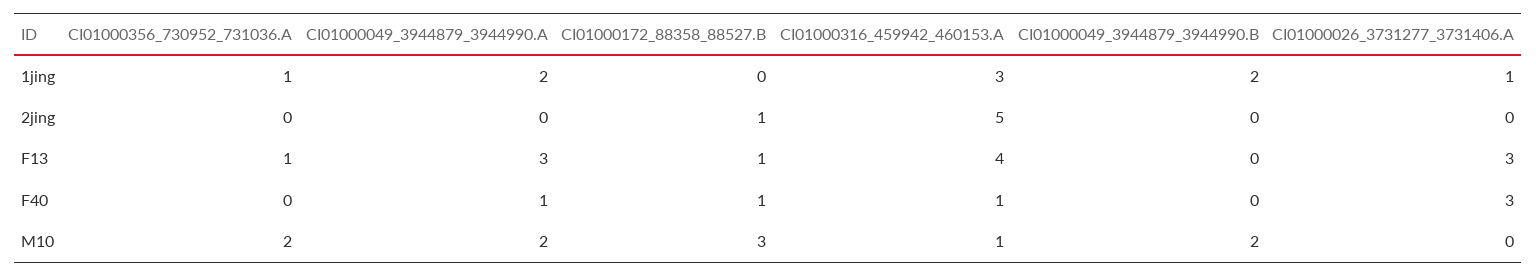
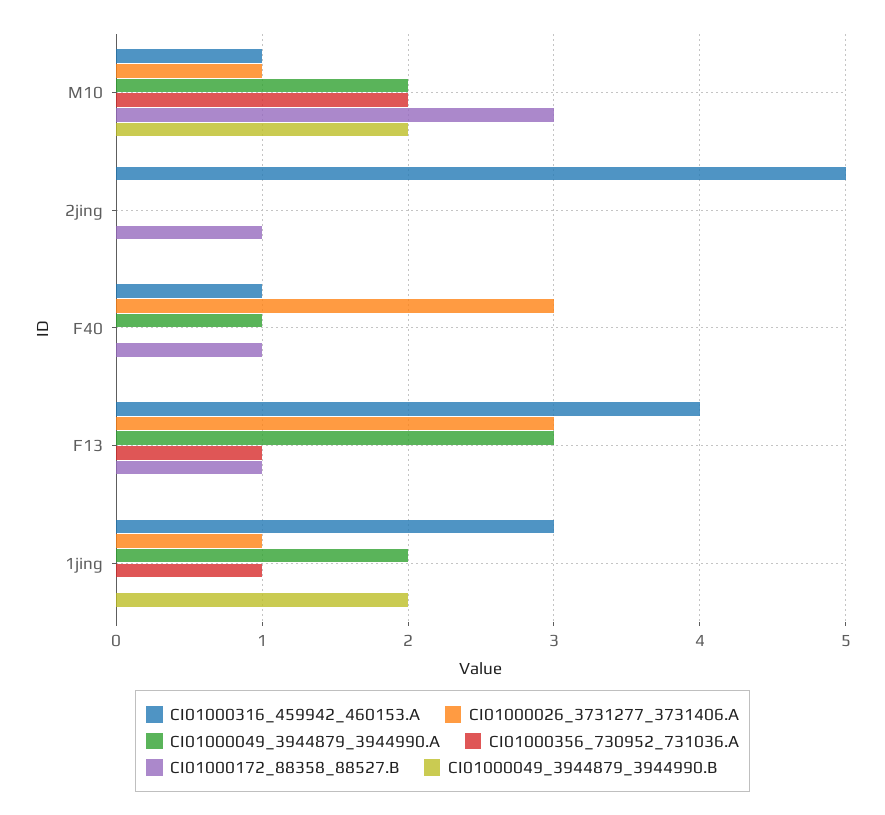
  {
    "CI01000356_730952_731036.A": {
      "1jing": 1,
      "2jing": 0,
      "F13": 1,
      "F40": 0,
      "M10": 2
    },
    "CI01000049_3944879_3944990.A": {
      "1jing": 2,
      "2jing": 0,
      "F13": 3,
      "F40": 1,
      "M10": 2
    },
    "CI01000172_88358_88527.B": {
      "1jing": 0,
      "2jing": 1,
      "F13": 1,
      "F40": 1,
      "M10": 3
    },
    "CI01000316_459942_460153.A": {
      "1jing": 3,
      "2jing": 5,
      "F13": 4,
      "F40": 1,
      "M10": 1
    },
    "CI01000049_3944879_3944990.B": {
      "1jing": 2,
      "2jing": 0,
      "F13": 0,
      "F40": 0,
      "M10": 2
    },
    "CI01000026_3731277_3731406.A": {
      "1jing": 1,
      "2jing": 0,
      "F13": 3,
      "F40": 3,
-     "M10": 0
+     "M10": 1
    }
  }

